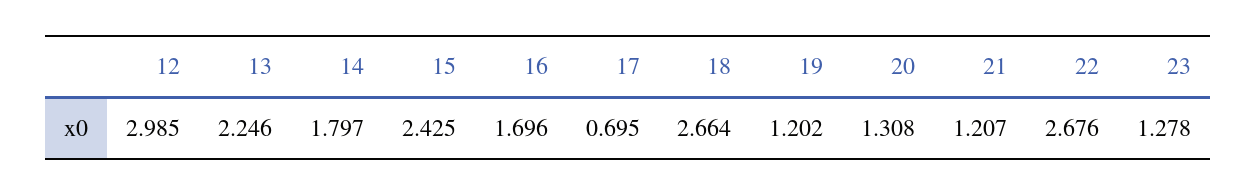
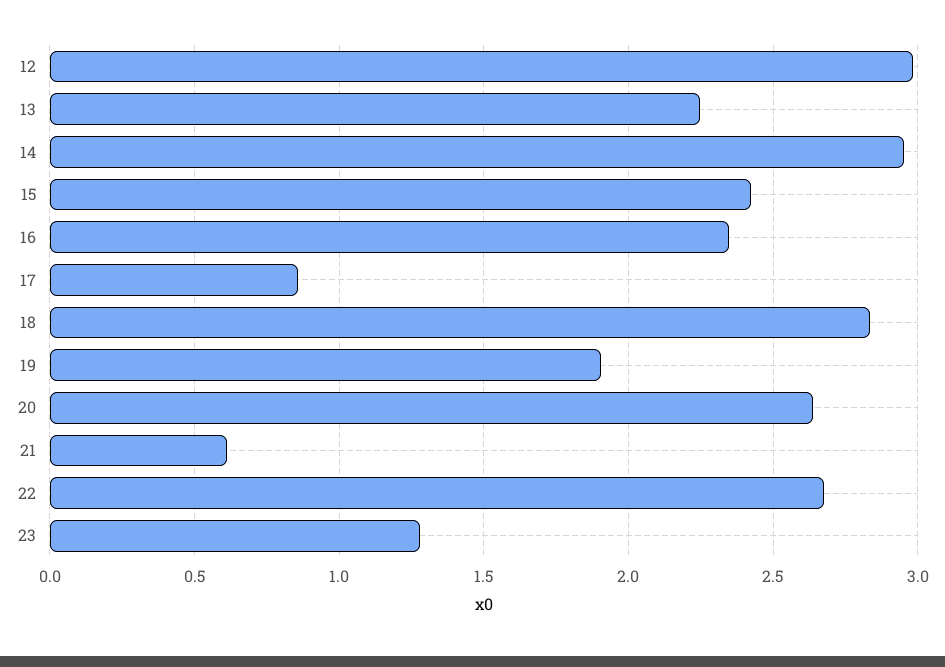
  {
    "12": 2.985,
    "13": 2.246,
-   "14": 1.797,
+   "14": 2.95,
    "15": 2.425,
-   "16": 1.696,
+   "16": 2.35,
-   "17": 0.695,
+   "17": 0.85,
-   "18": 2.664,
+   "18": 2.85,
-   "19": 1.202,
+   "19": 1.9,
-   "20": 1.308,
+   "20": 2.65,
-   "21": 1.207,
+   "21": 0.6,
    "22": 2.676,
    "23": 1.278
  }

